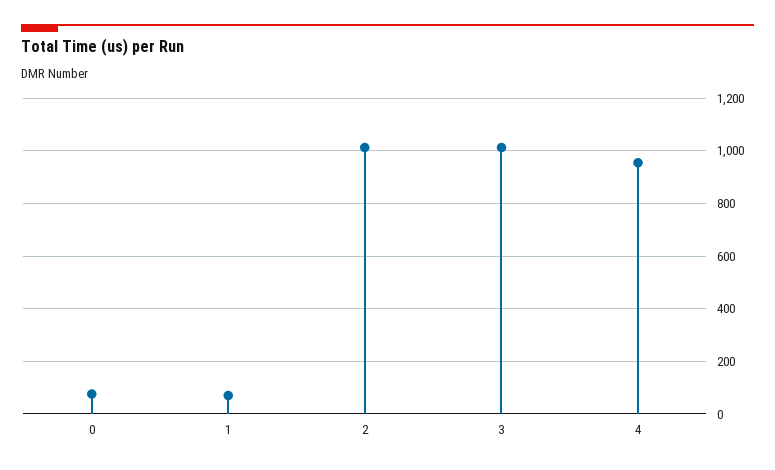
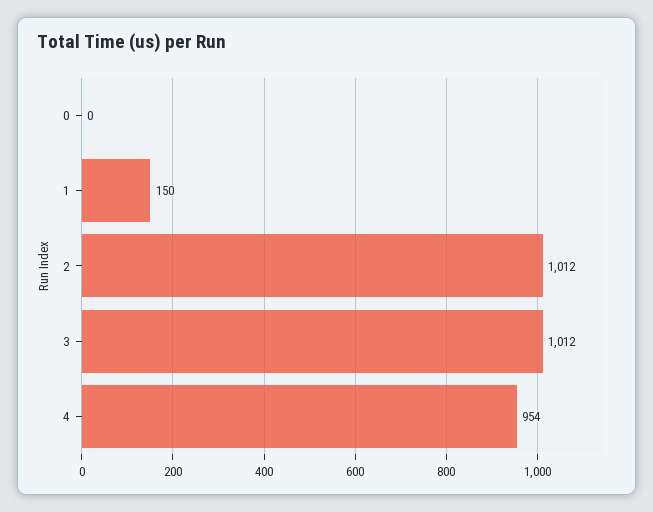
  {
-   "0": 75,
+   "0": 0,
-   "1": 75,
+   "1": 150,
    "2": 1012,
    "3": 1012,
    "4": 954
  }

